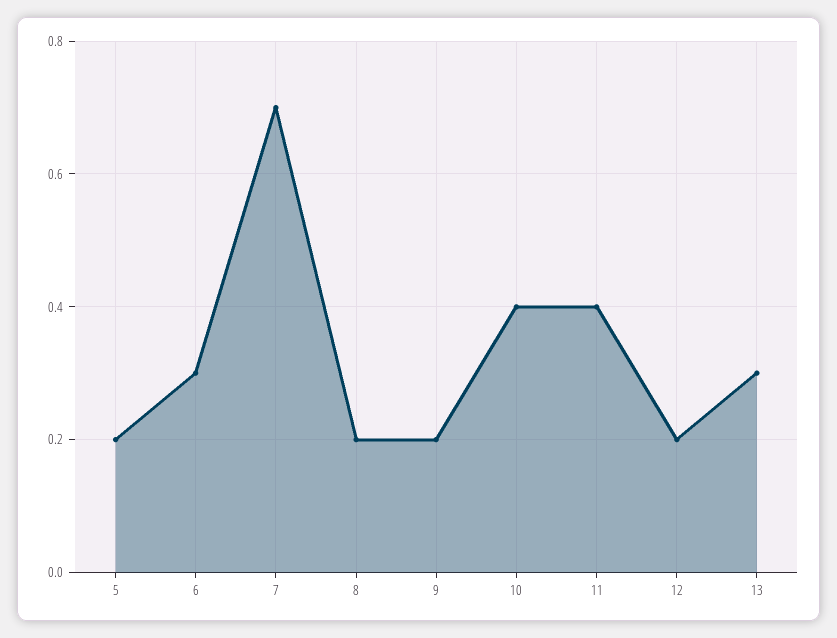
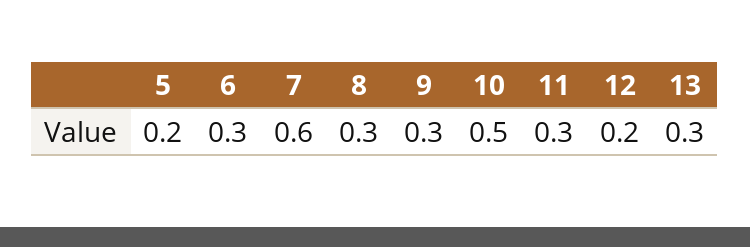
  {
    "5": 0.2,
    "6": 0.3,
-   "7": 0.7,
+   "7": 0.6,
-   "8": 0.2,
+   "8": 0.3,
-   "9": 0.2,
+   "9": 0.3,
-   "10": 0.4,
+   "10": 0.5,
-   "11": 0.4,
+   "11": 0.3,
    "12": 0.2,
    "13": 0.3
  }

